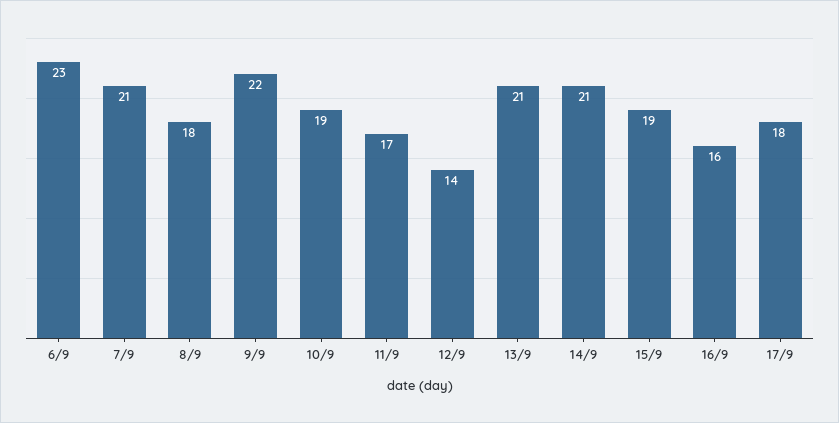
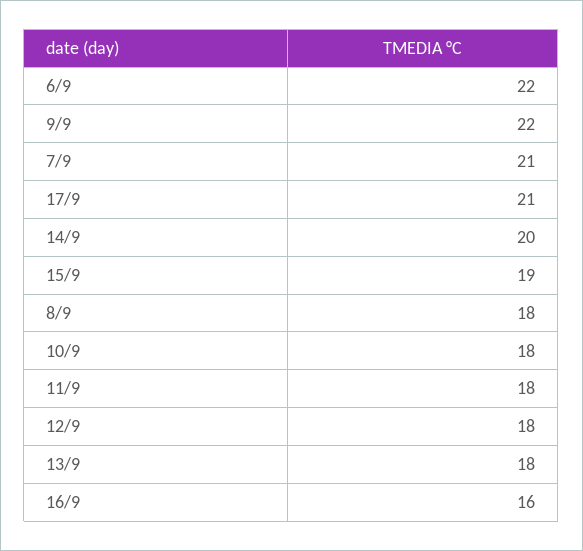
  {
-   "6/9": 23,
+   "6/9": 22,
    "7/9": 21,
    "8/9": 18,
    "9/9": 22,
-   "10/9": 19,
+   "10/9": 18,
-   "11/9": 17,
+   "11/9": 18,
-   "12/9": 14,
+   "12/9": 18,
-   "13/9": 21,
+   "13/9": 18,
-   "14/9": 21,
+   "14/9": 20,
    "15/9": 19,
    "16/9": 16,
-   "17/9": 18
+   "17/9": 21
  }

